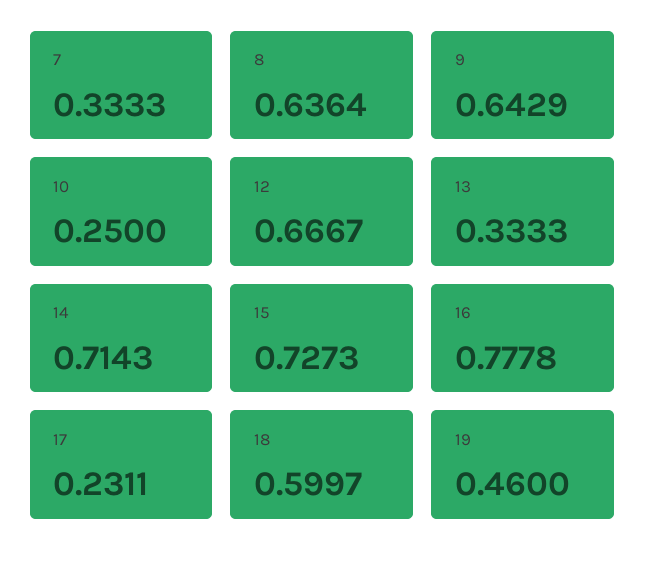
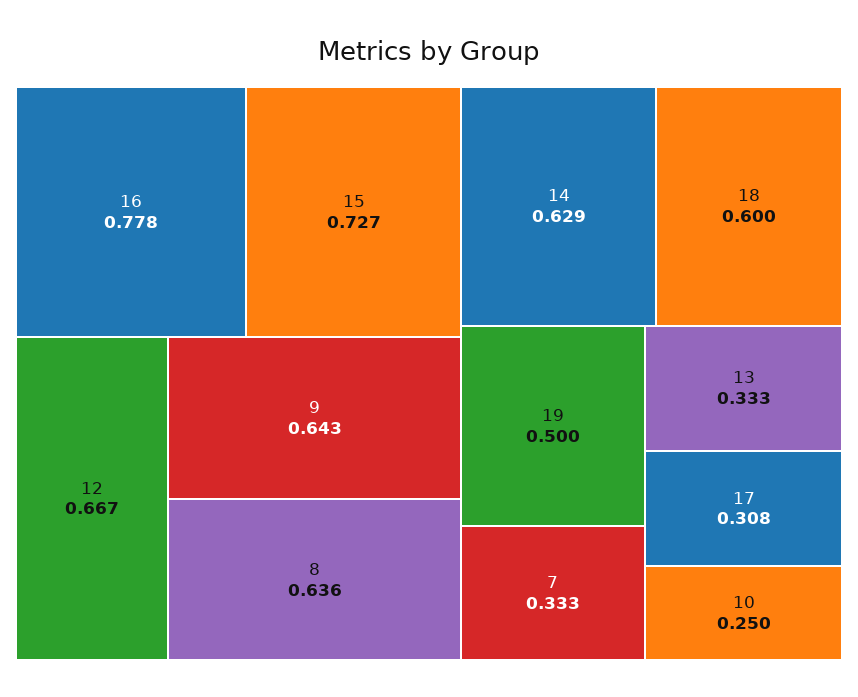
  {
    "7": 0.3333,
    "8": 0.6364,
    "9": 0.6429,
    "10": 0.25,
    "12": 0.6667,
    "13": 0.3333,
-   "14": 0.7143,
+   "14": 0.629,
    "15": 0.7273,
    "16": 0.7778,
-   "17": 0.2311,
+   "17": 0.308,
    "18": 0.5997,
-   "19": 0.46
+   "19": 0.5
  }

